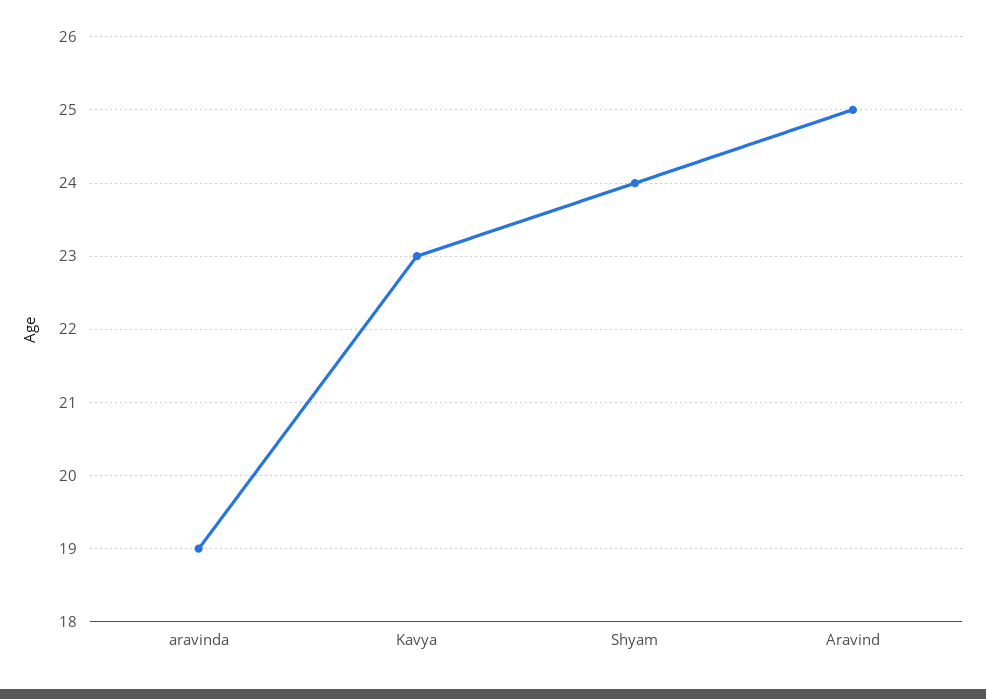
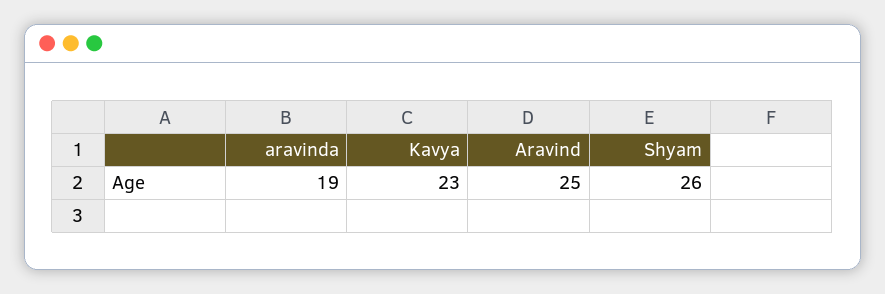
  {
    "aravinda": 19,
    "Kavya": 23,
-   "Shyam": 24,
+   "Shyam": 26,
    "Aravind": 25
  }

